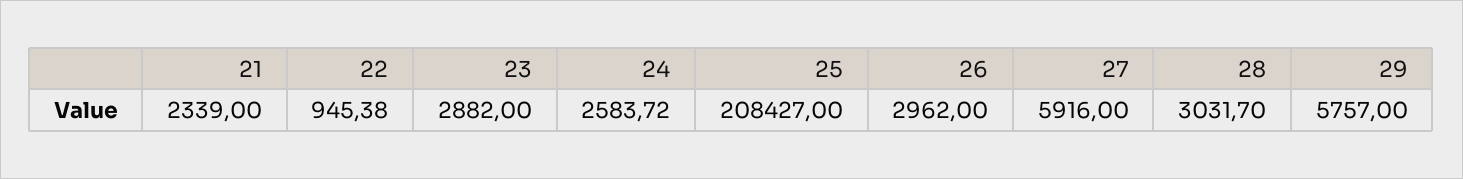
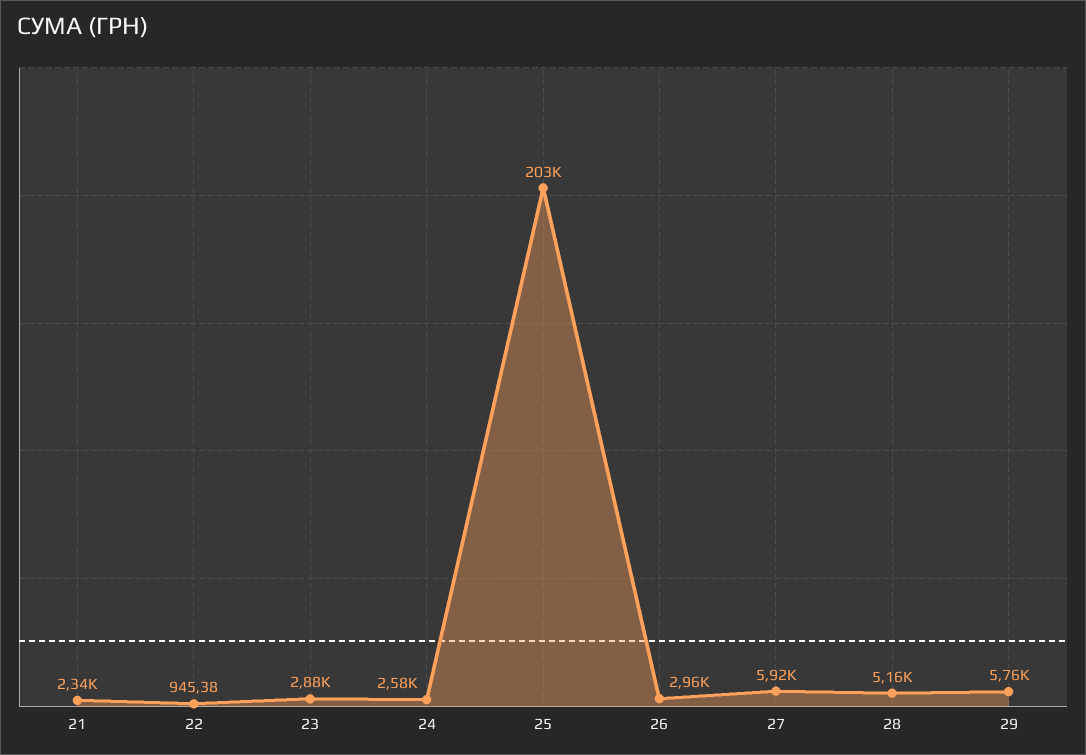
  {
    "21": 2339,
    "22": 945.38,
    "23": 2882,
    "24": 2583.72,
-   "25": 208427,
+   "25": 203000,
    "26": 2962,
    "27": 5916,
-   "28": 3031.7,
+   "28": 5160,
    "29": 5757
  }

